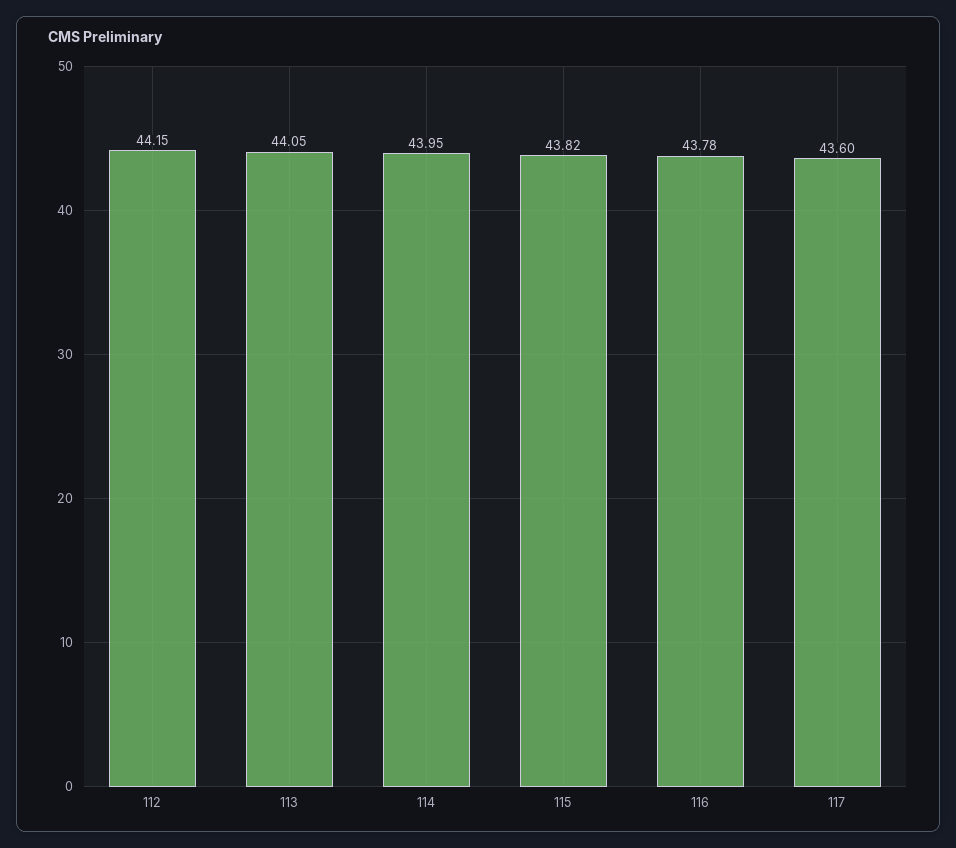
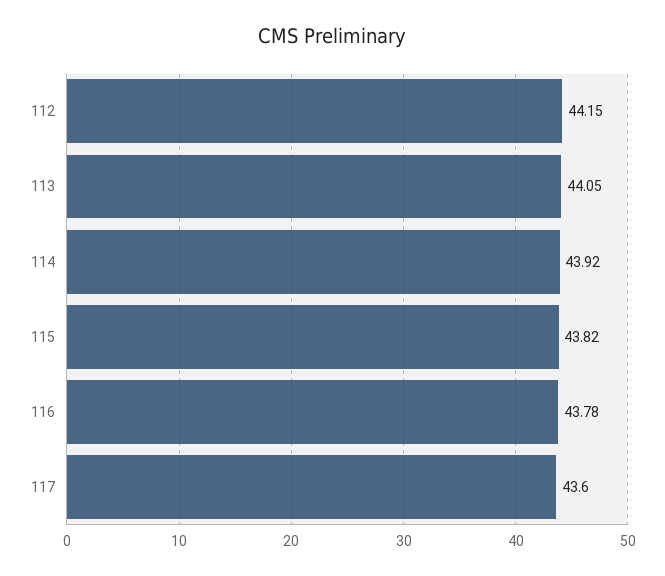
  {
    "112": 44.15,
    "113": 44.05,
-   "114": 43.95,
+   "114": 43.92,
    "115": 43.82,
    "116": 43.78,
    "117": 43.6
  }

